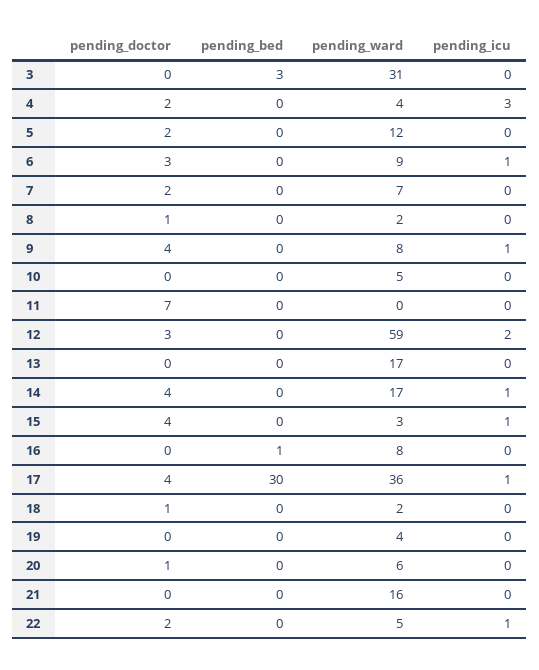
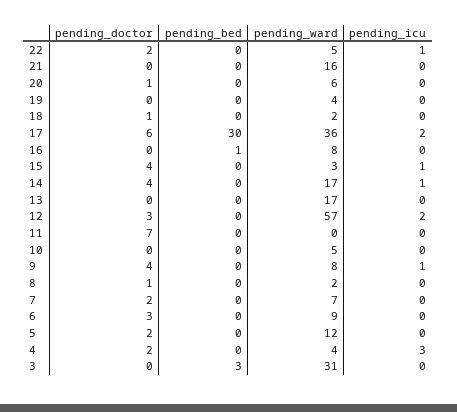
  {
    "pending_doctor": {
      "3": 0,
      "4": 2,
      "5": 2,
      "6": 3,
      "7": 2,
      "8": 1,
      "9": 4,
      "10": 0,
      "11": 7,
      "12": 3,
      "13": 0,
      "14": 4,
      "15": 4,
      "16": 0,
-     "17": 4,
+     "17": 6,
      "18": 1,
      "19": 0,
      "20": 1,
      "21": 0,
      "22": 2
    },
    "pending_bed": {
      "3": 3,
      "4": 0,
      "5": 0,
      "6": 0,
      "7": 0,
      "8": 0,
      "9": 0,
      "10": 0,
      "11": 0,
      "12": 0,
      "13": 0,
      "14": 0,
      "15": 0,
      "16": 1,
      "17": 30,
      "18": 0,
      "19": 0,
      "20": 0,
      "21": 0,
      "22": 0
    },
    "pending_ward": {
      "3": 31,
      "4": 4,
      "5": 12,
      "6": 9,
      "7": 7,
      "8": 2,
      "9": 8,
      "10": 5,
      "11": 0,
-     "12": 59,
+     "12": 57,
      "13": 17,
      "14": 17,
      "15": 3,
      "16": 8,
      "17": 36,
      "18": 2,
      "19": 4,
      "20": 6,
      "21": 16,
      "22": 5
    },
    "pending_icu": {
      "3": 0,
      "4": 3,
      "5": 0,
-     "6": 1,
+     "6": 0,
      "7": 0,
      "8": 0,
      "9": 1,
      "10": 0,
      "11": 0,
      "12": 2,
      "13": 0,
      "14": 1,
      "15": 1,
      "16": 0,
-     "17": 1,
+     "17": 2,
      "18": 0,
      "19": 0,
      "20": 0,
      "21": 0,
      "22": 1
    }
  }

